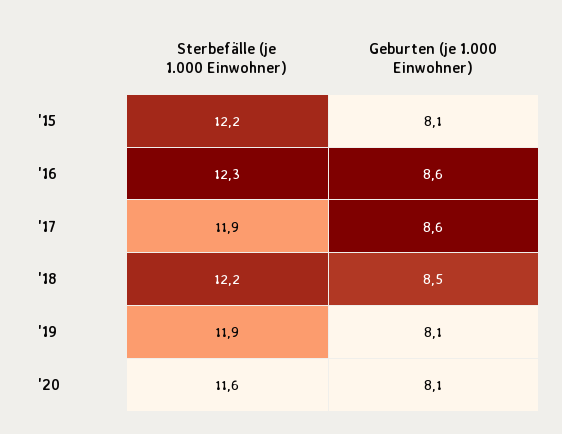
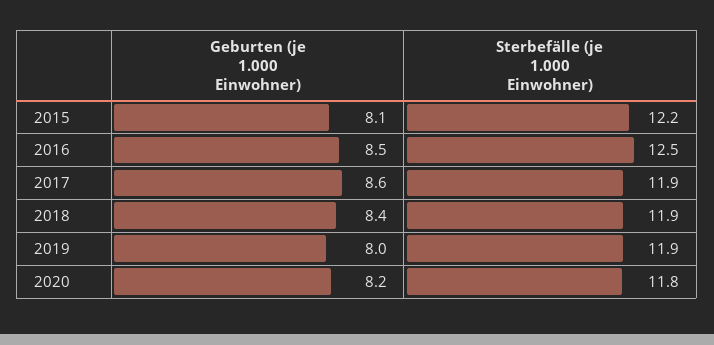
  {
    "Sterbefälle (je 1.000 Einwohner)": {
      "'15": 12.2,
-     "'16": 12.3,
+     "'16": 12.5,
      "'17": 11.9,
-     "'18": 12.2,
+     "'18": 11.9,
      "'19": 11.9,
-     "'20": 11.6
+     "'20": 11.8
    },
    "Geburten (je 1.000 Einwohner)": {
      "'15": 8.1,
-     "'16": 8.6,
+     "'16": 8.5,
      "'17": 8.6,
-     "'18": 8.5,
+     "'18": 8.4,
-     "'19": 8.1,
+     "'19": 8,
-     "'20": 8.1
+     "'20": 8.2
    }
  }

